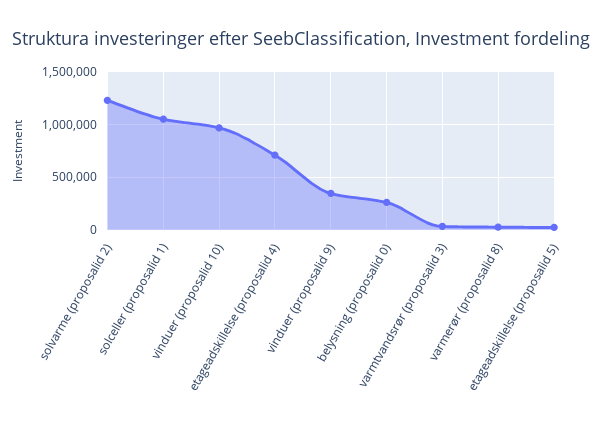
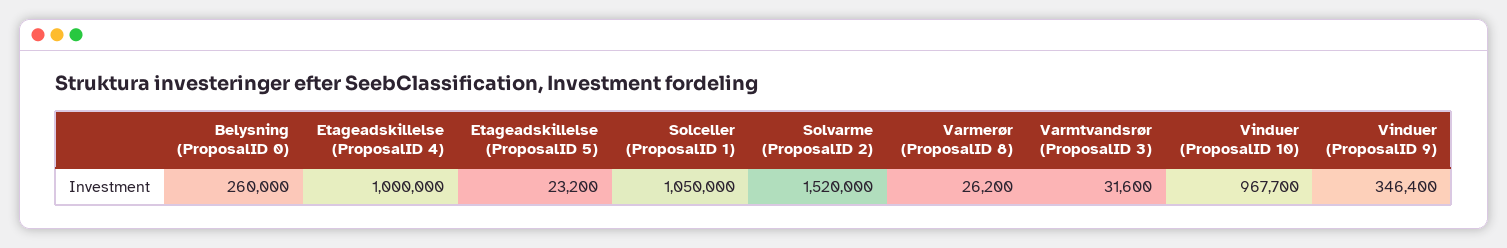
  {
-   "solvarme (proposalid 2)": 1200000,
+   "solvarme (proposalid 2)": 1520000,
    "solceller (proposalid 1)": 1050000,
    "vinduer (proposalid 10)": 967700,
-   "etageadskillelse (proposalid 4)": 700000,
+   "etageadskillelse (proposalid 4)": 1000000,
    "vinduer (proposalid 9)": 346400,
    "belysning (proposalid 0)": 260000,
    "varmtvandsrør (proposalid 3)": 31600,
    "varmerør (proposalid 8)": 26200,
    "etageadskillelse (proposalid 5)": 23200
  }

